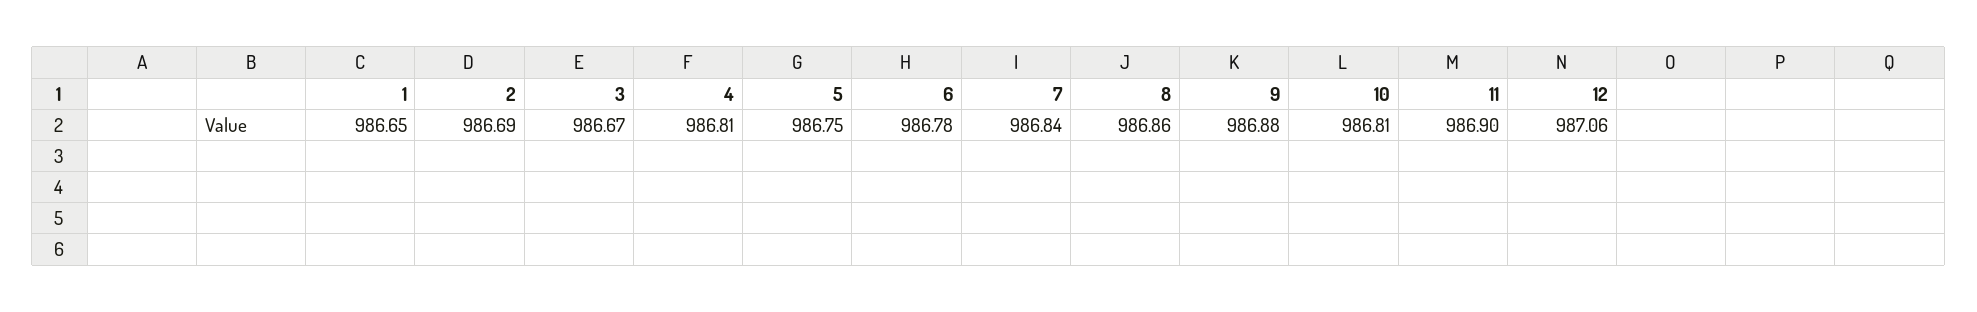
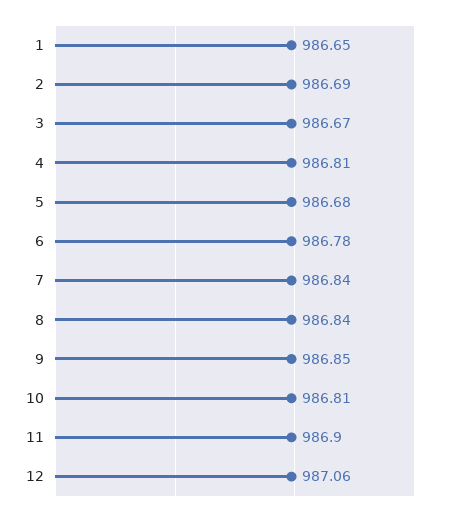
  {
    "1": 986.65,
    "2": 986.69,
    "3": 986.67,
    "4": 986.81,
-   "5": 986.75,
+   "5": 986.68,
    "6": 986.78,
    "7": 986.84,
-   "8": 986.86,
+   "8": 986.84,
-   "9": 986.88,
+   "9": 986.85,
    "10": 986.81,
    "11": 986.9,
    "12": 987.06
  }

